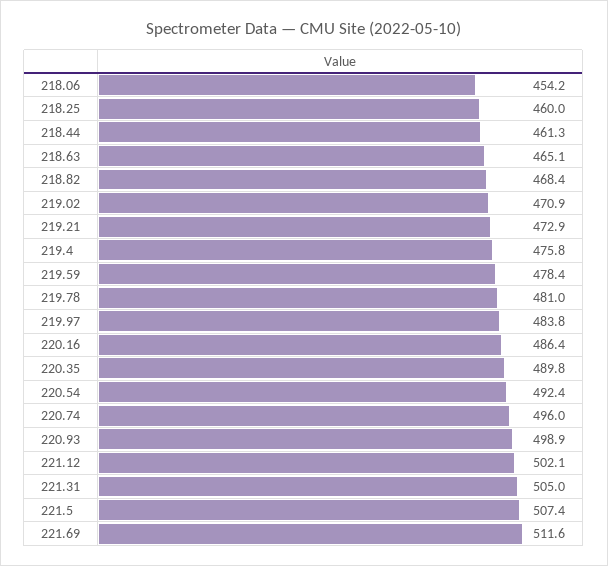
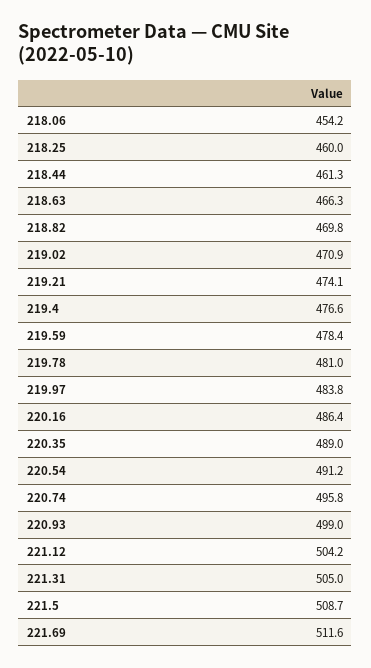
  {
    "218.06": 454.2,
    "218.25": 460,
    "218.44": 461.3,
-   "218.63": 465.1,
+   "218.63": 466.3,
-   "218.82": 468.4,
+   "218.82": 469.8,
    "219.02": 470.9,
-   "219.21": 472.9,
+   "219.21": 474.1,
-   "219.4": 475.8,
+   "219.4": 476.6,
    "219.59": 478.4,
    "219.78": 481,
    "219.97": 483.8,
    "220.16": 486.4,
-   "220.35": 489.8,
+   "220.35": 489,
-   "220.54": 492.4,
+   "220.54": 491.2,
-   "220.74": 496,
+   "220.74": 495.8,
-   "220.93": 498.9,
+   "220.93": 499,
-   "221.12": 502.1,
+   "221.12": 504.2,
    "221.31": 505,
-   "221.5": 507.4,
+   "221.5": 508.7,
    "221.69": 511.6
  }

